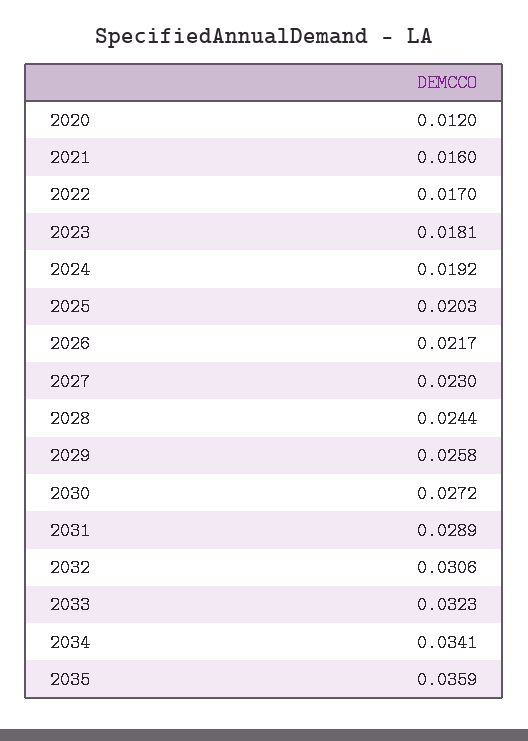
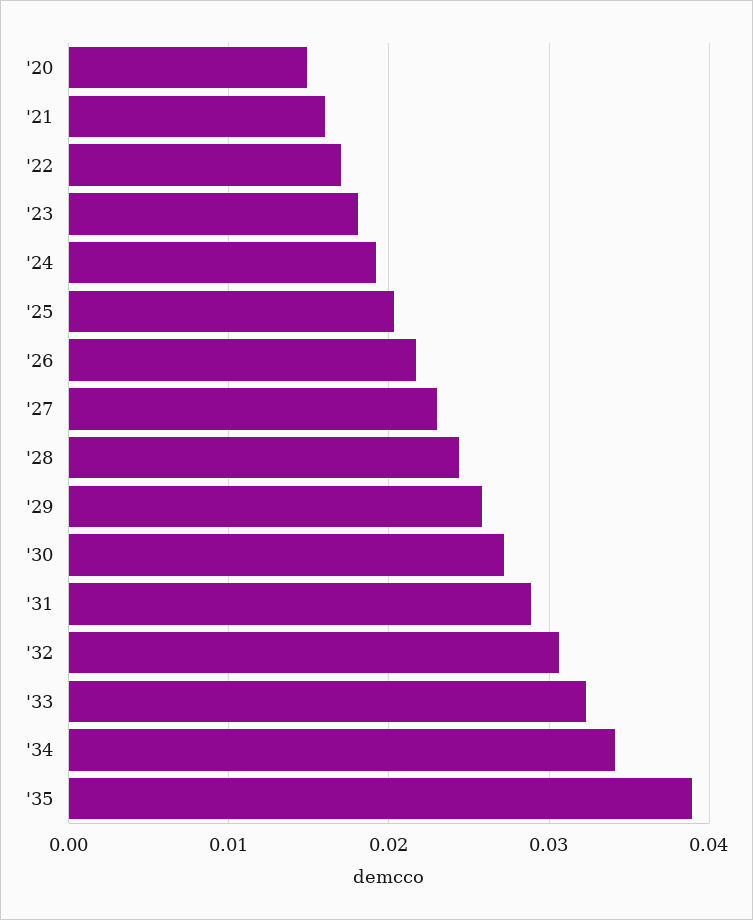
  {
-   "2020": 0.012,
+   "2020": 0.015,
    "2021": 0.016,
    "2022": 0.017,
    "2023": 0.0181,
    "2024": 0.0192,
    "2025": 0.0203,
    "2026": 0.0217,
    "2027": 0.023,
    "2028": 0.0244,
    "2029": 0.0258,
    "2030": 0.0272,
    "2031": 0.0289,
    "2032": 0.0306,
    "2033": 0.0323,
    "2034": 0.0341,
-   "2035": 0.0359
+   "2035": 0.039
  }

